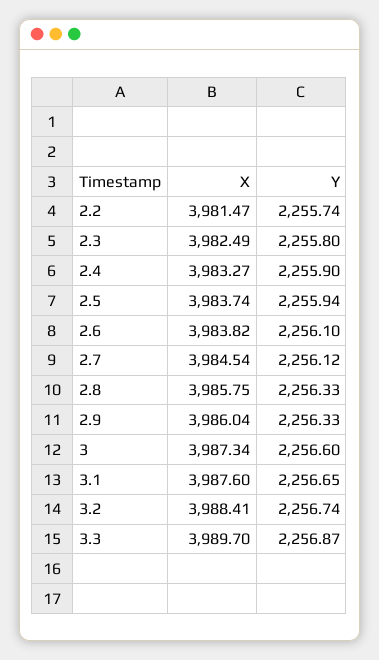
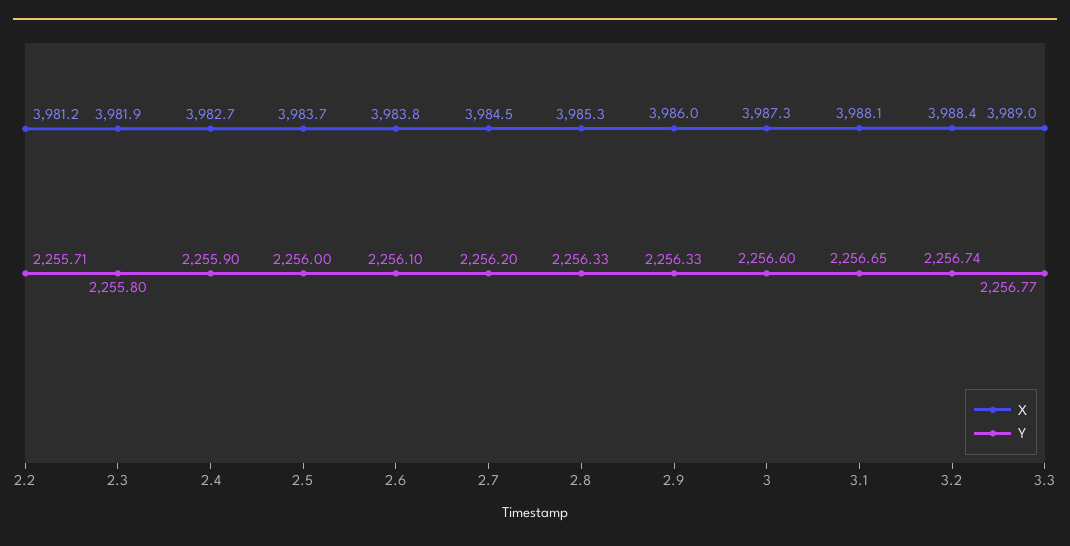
  {
    "X": {
-     "2.2": 3981.47,
+     "2.2": 3981.2,
-     "2.3": 3982.49,
+     "2.3": 3981.9,
-     "2.4": 3983.27,
+     "2.4": 3982.7,
      "2.5": 3983.74,
      "2.6": 3983.82,
      "2.7": 3984.54,
-     "2.8": 3985.75,
+     "2.8": 3985.3,
      "2.9": 3986.04,
      "3": 3987.34,
-     "3.1": 3987.6,
+     "3.1": 3988.1,
      "3.2": 3988.41,
-     "3.3": 3989.7
+     "3.3": 3989
    },
    "Y": {
-     "2.2": 2255.74,
+     "2.2": 2255.71,
      "2.3": 2255.8,
      "2.4": 2255.9,
-     "2.5": 2255.94,
+     "2.5": 2256,
      "2.6": 2256.1,
-     "2.7": 2256.12,
+     "2.7": 2256.2,
      "2.8": 2256.33,
      "2.9": 2256.33,
      "3": 2256.6,
      "3.1": 2256.65,
      "3.2": 2256.74,
-     "3.3": 2256.87
+     "3.3": 2256.77
    }
  }

